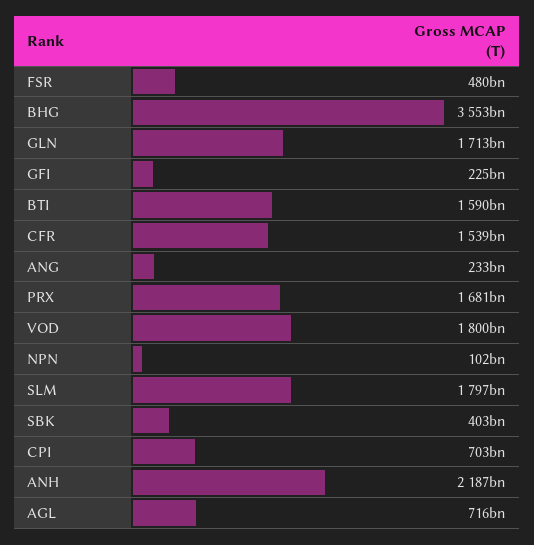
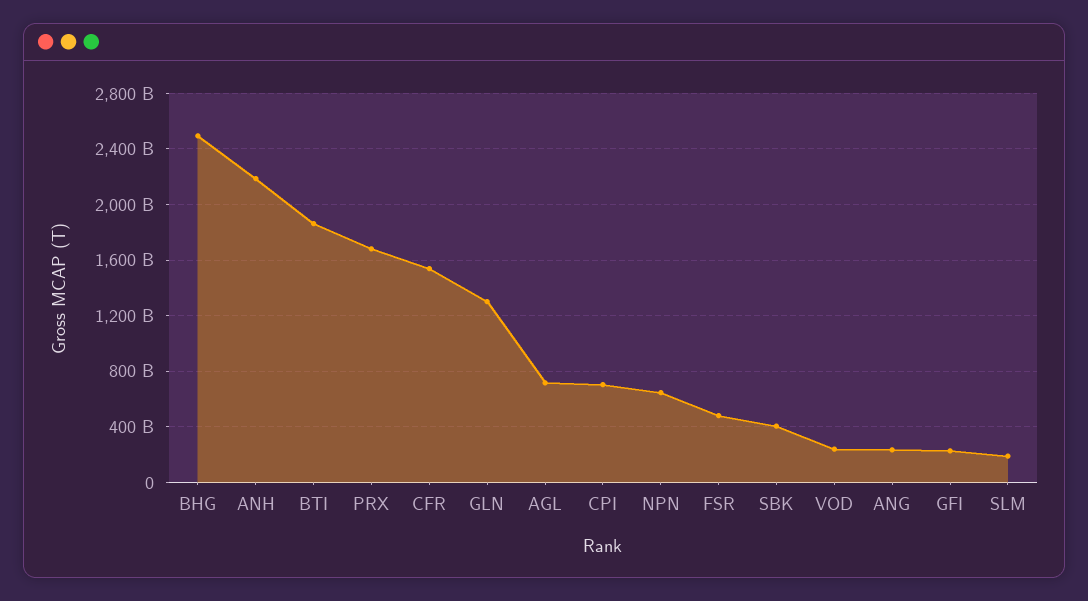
  {
    "FSR": 480000000000,
-   "BHG": 3553000000000,
+   "BHG": 2500000000000,
-   "GLN": 1713000000000,
+   "GLN": 1300000000000,
    "GFI": 225000000000,
-   "BTI": 1590000000000,
+   "BTI": 1850000000000,
    "CFR": 1539000000000,
    "ANG": 233000000000,
    "PRX": 1681000000000,
-   "VOD": 1800000000000,
+   "VOD": 250000000000,
-   "NPN": 102000000000,
+   "NPN": 650000000000,
-   "SLM": 1797000000000,
+   "SLM": 200000000000,
    "SBK": 403000000000,
    "CPI": 703000000000,
    "ANH": 2187000000000,
    "AGL": 716000000000
  }

